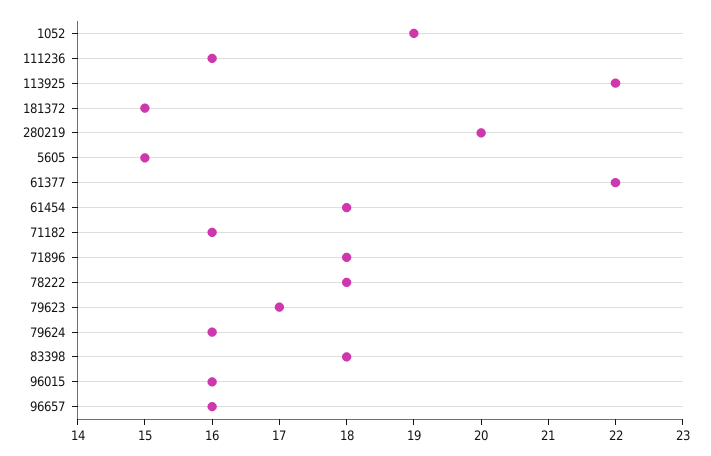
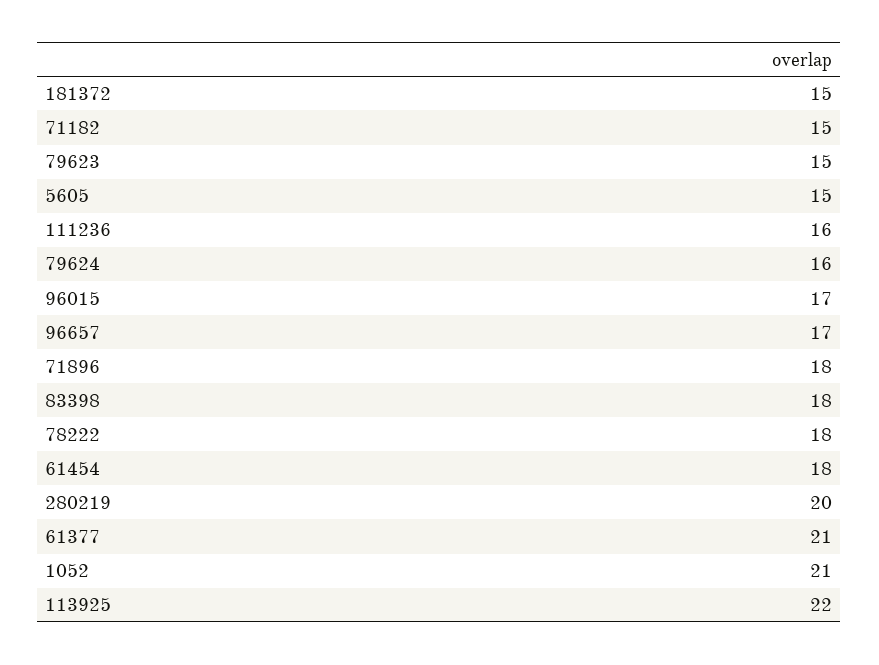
  {
-   "1052": 19,
+   "1052": 21,
    "111236": 16,
    "113925": 22,
    "181372": 15,
    "280219": 20,
    "5605": 15,
-   "61377": 22,
+   "61377": 21,
    "61454": 18,
-   "71182": 16,
+   "71182": 15,
    "71896": 18,
    "78222": 18,
-   "79623": 17,
+   "79623": 15,
    "79624": 16,
    "83398": 18,
-   "96015": 16,
+   "96015": 17,
-   "96657": 16
+   "96657": 17
  }

